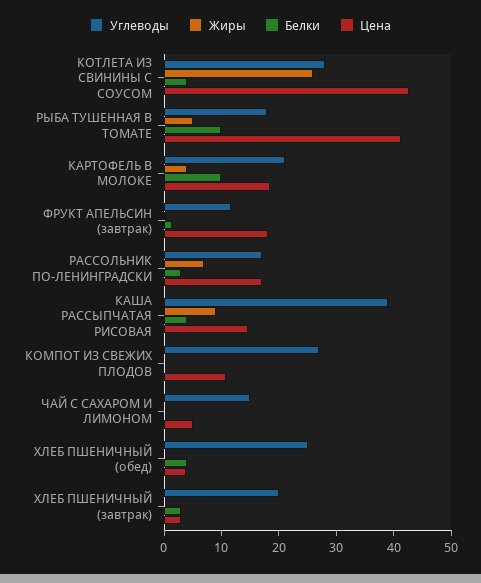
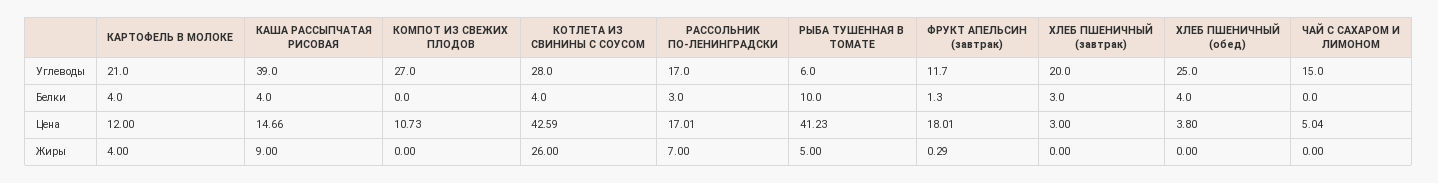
  {
    "Углеводы": {
      "КОТЛЕТА ИЗ СВИНИНЫ С СОУСОМ": 28,
-     "РЫБА ТУШЕННАЯ В ТОМАТЕ": 18,
+     "РЫБА ТУШЕННАЯ В ТОМАТЕ": 6,
      "КАРТОФЕЛЬ В МОЛОКЕ": 21,
      "ФРУКТ АПЕЛЬСИН (завтрак)": 11.7,
      "РАССОЛЬНИК ПО-ЛЕНИНГРАДСКИ": 17,
      "КАША РАССЫПЧАТАЯ РИСОВАЯ": 39,
      "КОМПОТ ИЗ СВЕЖИХ ПЛОДОВ": 27,
      "ЧАЙ С САХАРОМ И ЛИМОНОМ": 15,
      "ХЛЕБ ПШЕНИЧНЫЙ (обед)": 25,
      "ХЛЕБ ПШЕНИЧНЫЙ (завтрак)": 20
    },
    "Жиры": {
      "КОТЛЕТА ИЗ СВИНИНЫ С СОУСОМ": 26,
      "РЫБА ТУШЕННАЯ В ТОМАТЕ": 5,
      "КАРТОФЕЛЬ В МОЛОКЕ": 4,
      "ФРУКТ АПЕЛЬСИН (завтрак)": 0.29,
      "РАССОЛЬНИК ПО-ЛЕНИНГРАДСКИ": 7,
      "КАША РАССЫПЧАТАЯ РИСОВАЯ": 9,
      "КОМПОТ ИЗ СВЕЖИХ ПЛОДОВ": 0,
      "ЧАЙ С САХАРОМ И ЛИМОНОМ": 0,
      "ХЛЕБ ПШЕНИЧНЫЙ (обед)": 0,
      "ХЛЕБ ПШЕНИЧНЫЙ (завтрак)": 0
    },
    "Белки": {
      "КОТЛЕТА ИЗ СВИНИНЫ С СОУСОМ": 4,
      "РЫБА ТУШЕННАЯ В ТОМАТЕ": 10,
-     "КАРТОФЕЛЬ В МОЛОКЕ": 10,
+     "КАРТОФЕЛЬ В МОЛОКЕ": 4,
      "ФРУКТ АПЕЛЬСИН (завтрак)": 1.3,
      "РАССОЛЬНИК ПО-ЛЕНИНГРАДСКИ": 3,
      "КАША РАССЫПЧАТАЯ РИСОВАЯ": 4,
      "КОМПОТ ИЗ СВЕЖИХ ПЛОДОВ": 0,
      "ЧАЙ С САХАРОМ И ЛИМОНОМ": 0,
      "ХЛЕБ ПШЕНИЧНЫЙ (обед)": 4,
      "ХЛЕБ ПШЕНИЧНЫЙ (завтрак)": 3
    },
    "Цена": {
      "КОТЛЕТА ИЗ СВИНИНЫ С СОУСОМ": 42.59,
      "РЫБА ТУШЕННАЯ В ТОМАТЕ": 41.23,
-     "КАРТОФЕЛЬ В МОЛОКЕ": 18,
+     "КАРТОФЕЛЬ В МОЛОКЕ": 12,
      "ФРУКТ АПЕЛЬСИН (завтрак)": 18.01,
      "РАССОЛЬНИК ПО-ЛЕНИНГРАДСКИ": 17.01,
      "КАША РАССЫПЧАТАЯ РИСОВАЯ": 14.66,
      "КОМПОТ ИЗ СВЕЖИХ ПЛОДОВ": 10.73,
      "ЧАЙ С САХАРОМ И ЛИМОНОМ": 5.04,
      "ХЛЕБ ПШЕНИЧНЫЙ (обед)": 3.8,
      "ХЛЕБ ПШЕНИЧНЫЙ (завтрак)": 3
    }
  }

